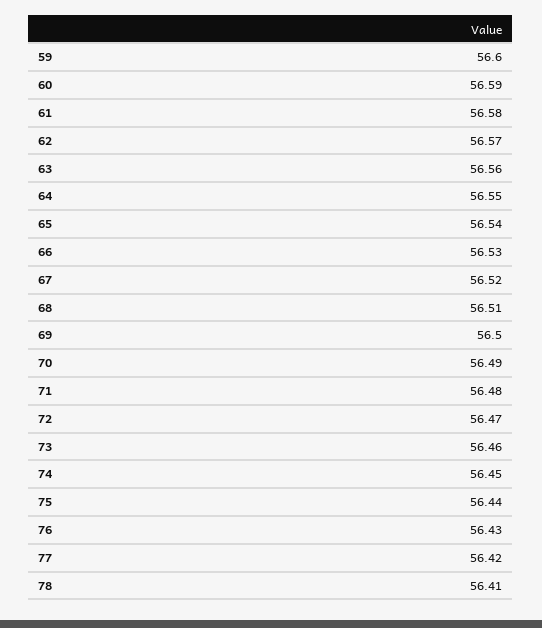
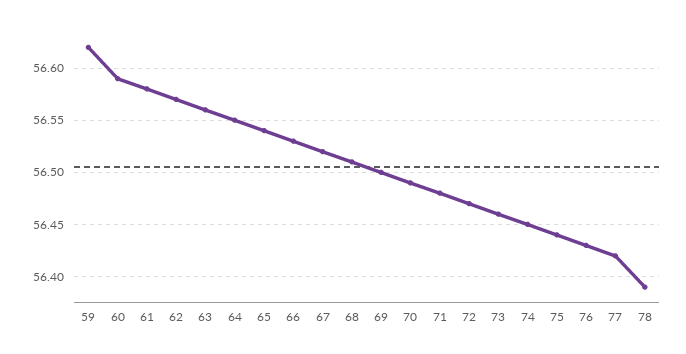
  {
-   "59": 56.6,
+   "59": 56.62,
    "60": 56.59,
    "61": 56.58,
    "62": 56.57,
    "63": 56.56,
    "64": 56.55,
    "65": 56.54,
    "66": 56.53,
    "67": 56.52,
    "68": 56.51,
    "69": 56.5,
    "70": 56.49,
    "71": 56.48,
    "72": 56.47,
    "73": 56.46,
    "74": 56.45,
    "75": 56.44,
    "76": 56.43,
    "77": 56.42,
-   "78": 56.41
+   "78": 56.39
  }

